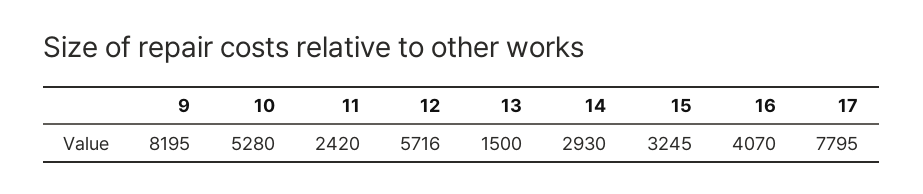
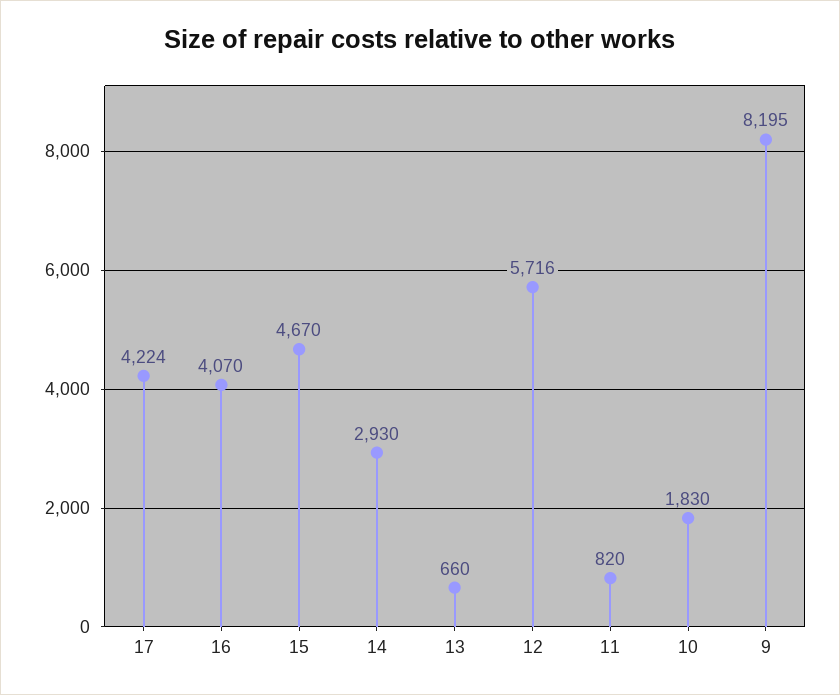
  {
    "9": 8195,
-   "10": 5280,
+   "10": 1830,
-   "11": 2420,
+   "11": 820,
    "12": 5716,
-   "13": 1500,
+   "13": 660,
    "14": 2930,
-   "15": 3245,
+   "15": 4670,
    "16": 4070,
-   "17": 7795
+   "17": 4224
  }

